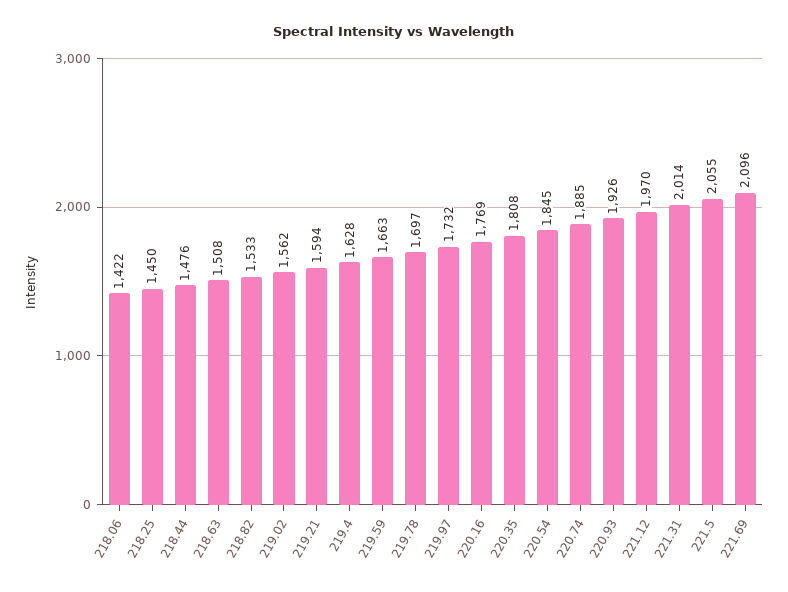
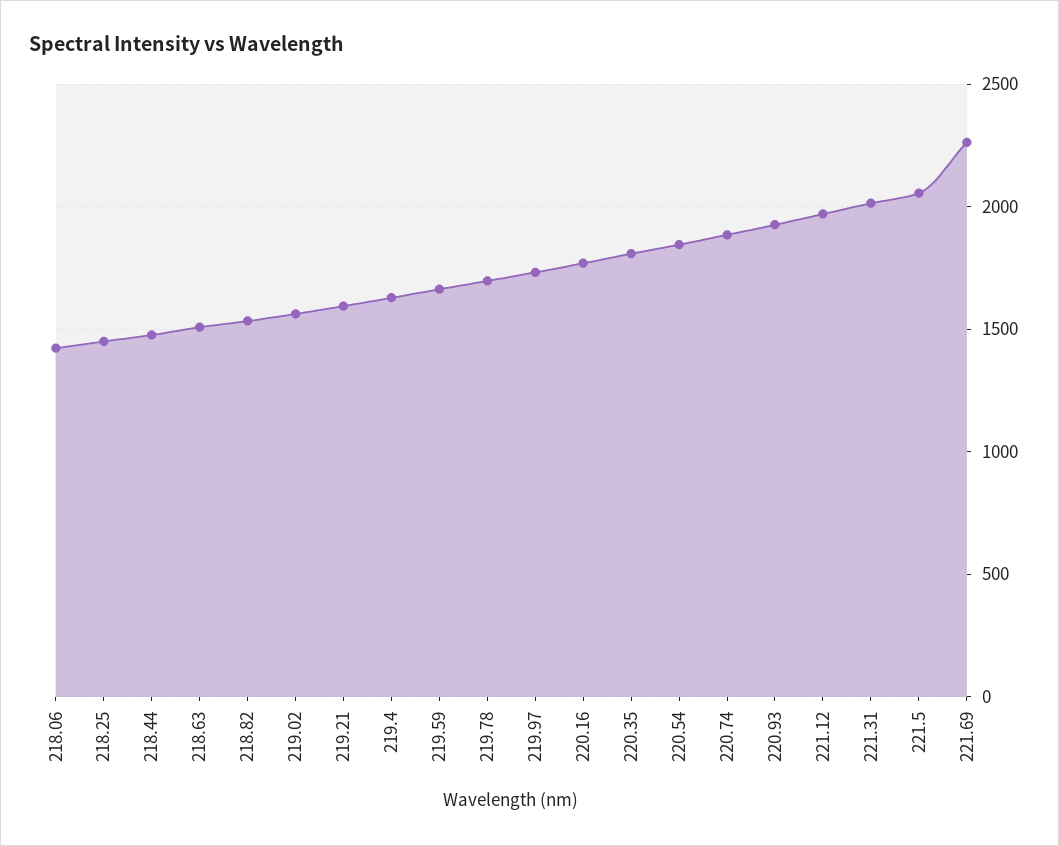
  {
    "218.06": 1422,
    "218.25": 1450,
    "218.44": 1476,
    "218.63": 1508,
    "218.82": 1533,
    "219.02": 1562,
    "219.21": 1594,
    "219.4": 1628,
    "219.59": 1663,
    "219.78": 1697,
    "219.97": 1732,
    "220.16": 1769,
    "220.35": 1808,
    "220.54": 1845,
    "220.74": 1885,
    "220.93": 1926,
    "221.12": 1970,
    "221.31": 2014,
    "221.5": 2055,
-   "221.69": 2096
+   "221.69": 2250
  }

